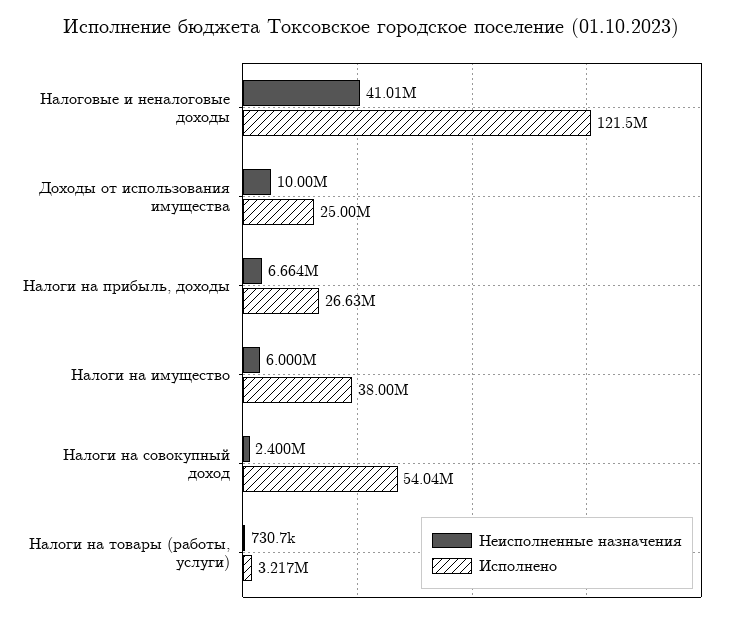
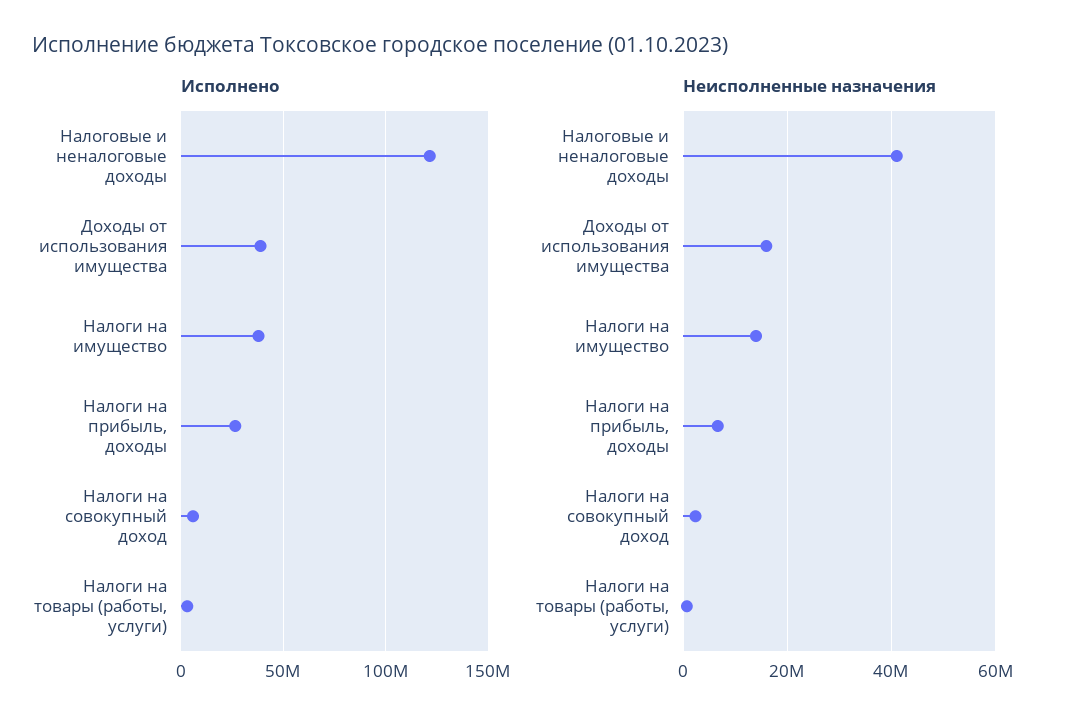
  {
    "Неисполненные назначения": {
      "Налоговые и неналоговые доходы": 41010000,
-     "Доходы от использования имущества": 10000000,
+     "Доходы от использования имущества": 16000000,
      "Налоги на прибыль, доходы": 6664000,
-     "Налоги на имущество": 6000000,
+     "Налоги на имущество": 14000000,
      "Налоги на совокупный доход": 2400000,
      "Налоги на товары (работы, услуги)": 730700
    },
    "Исполнено": {
      "Налоговые и неналоговые доходы": 121500000,
-     "Доходы от использования имущества": 25000000,
+     "Доходы от использования имущества": 40000000,
      "Налоги на прибыль, доходы": 26630000,
      "Налоги на имущество": 38000000,
-     "Налоги на совокупный доход": 54040000,
+     "Налоги на совокупный доход": 5000000,
      "Налоги на товары (работы, услуги)": 3217000
    }
  }

